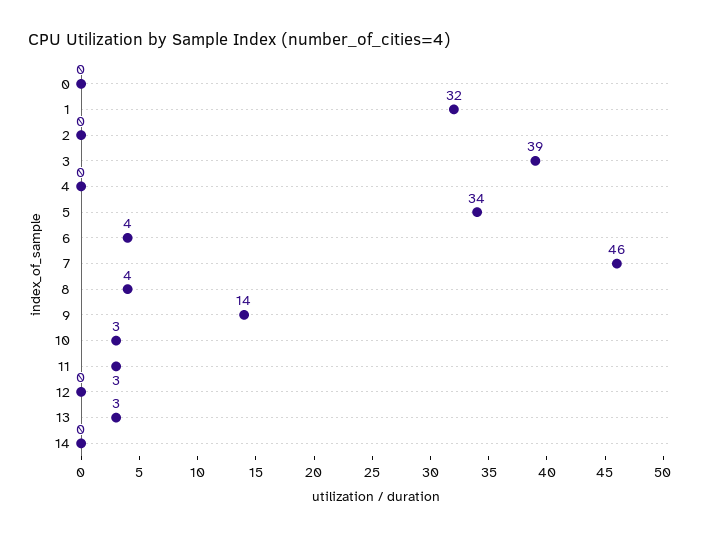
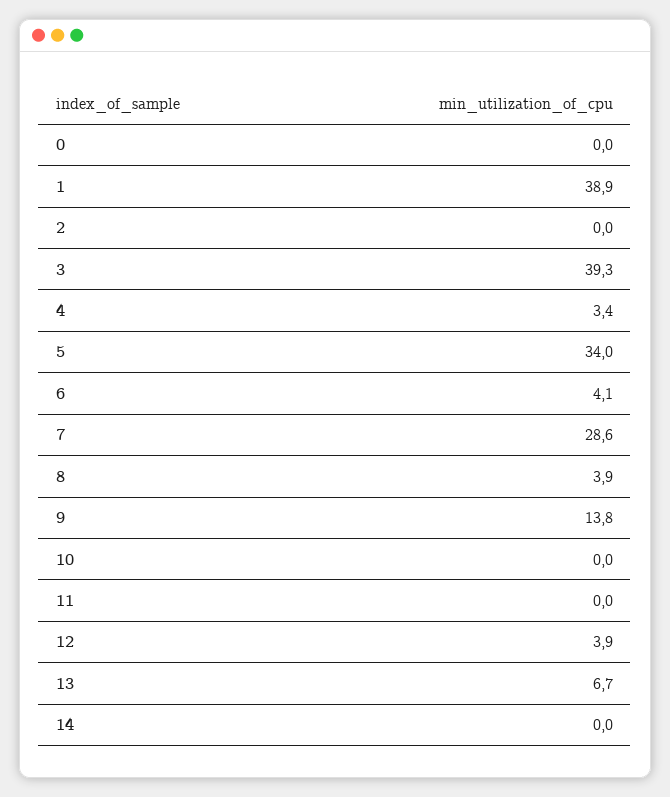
  {
    "0": 0,
-   "1": 32,
+   "1": 38.9,
    "2": 0,
    "3": 39.3,
-   "4": 0,
+   "4": 3.4,
    "5": 34,
    "6": 4.1,
-   "7": 46,
+   "7": 28.6,
    "8": 3.9,
    "9": 13.8,
-   "10": 3,
+   "10": 0,
-   "11": 3,
+   "11": 0,
-   "12": 0,
+   "12": 3.9,
-   "13": 3,
+   "13": 6.7,
    "14": 0
  }

